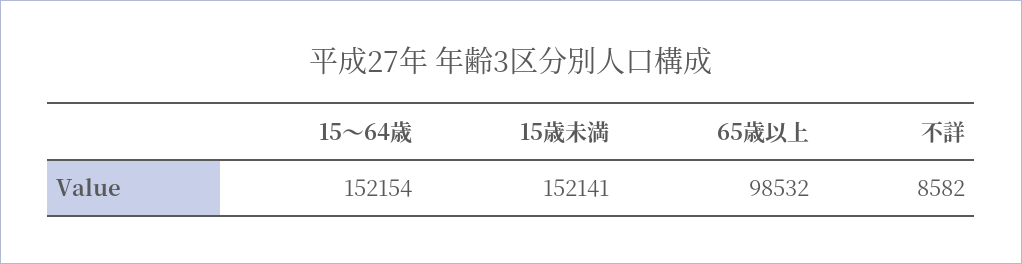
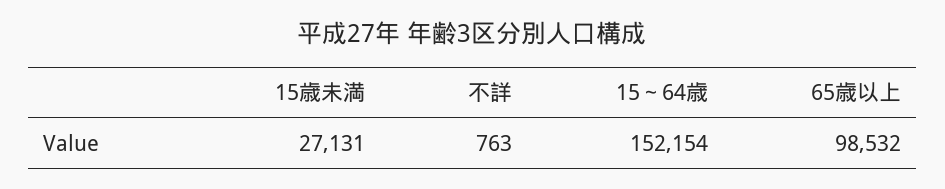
  {
    "15～64歳": 152154,
-   "15歳未満": 152141,
+   "15歳未満": 27131,
    "65歳以上": 98532,
-   "不詳": 8582
+   "不詳": 763
  }

